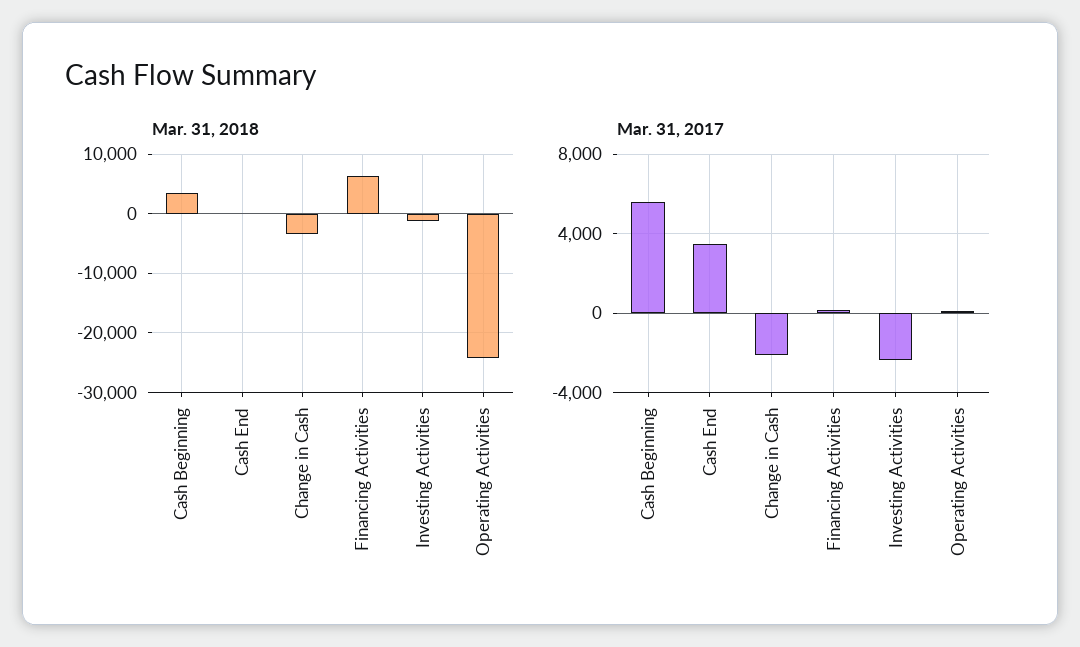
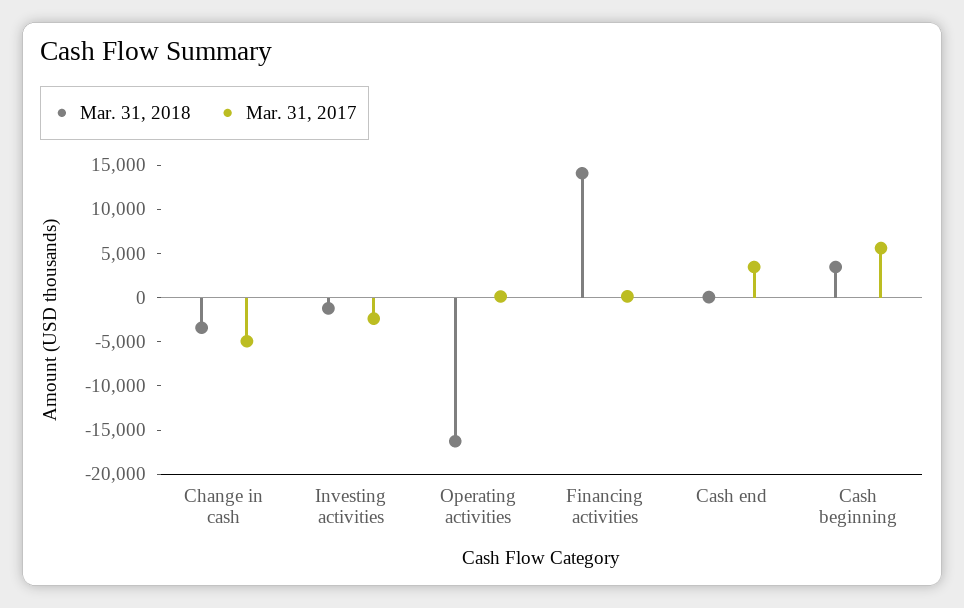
  {
    "Mar. 31, 2018": {
      "Cash Beginning": 3000,
      "Cash End": 0,
      "Change in Cash": -3000,
-     "Financing Activities": 6000,
+     "Financing Activities": 14000,
      "Investing Activities": -1000,
-     "Operating Activities": -24000
+     "Operating Activities": -16000
    },
    "Mar. 31, 2017": {
      "Cash Beginning": 5500,
      "Cash End": 3500,
-     "Change in Cash": -2000,
+     "Change in Cash": -5000,
      "Financing Activities": 0,
      "Investing Activities": -2500,
      "Operating Activities": 0
    }
  }

